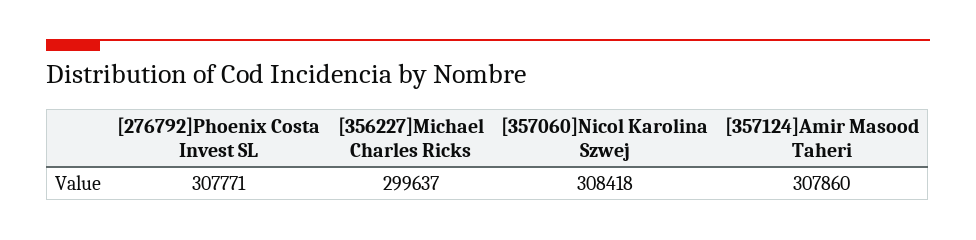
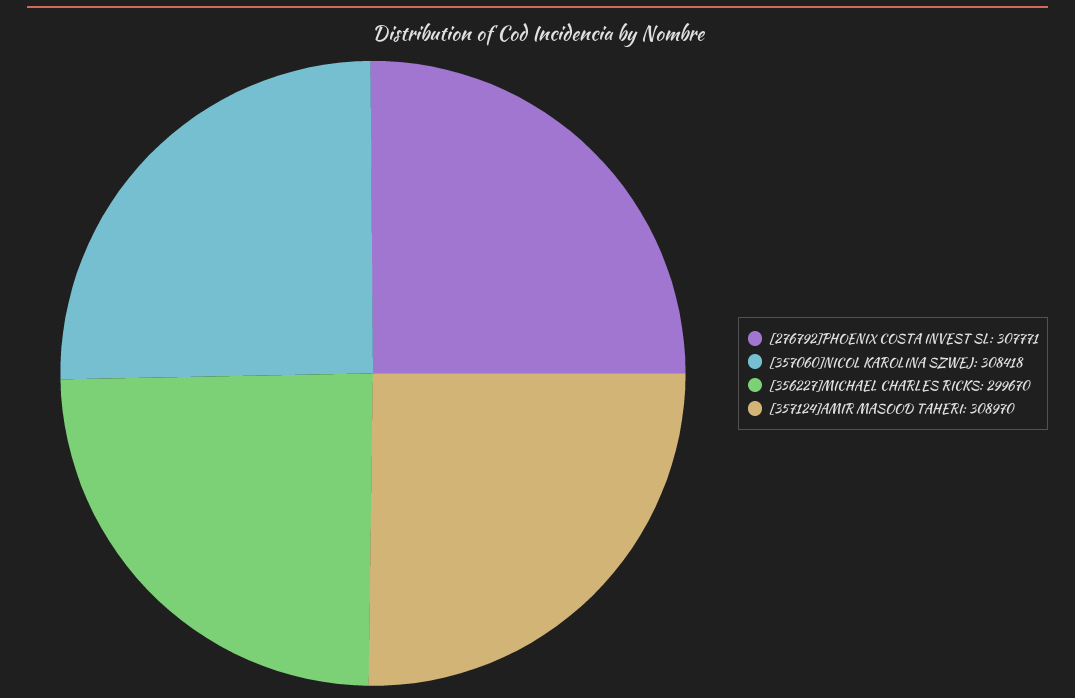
  {
    "[276792]Phoenix Costa Invest SL": 307771,
-   "[356227]Michael Charles Ricks": 299637,
+   "[356227]Michael Charles Ricks": 299670,
    "[357060]Nicol Karolina Szwej": 308418,
-   "[357124]Amir Masood Taheri": 307860
+   "[357124]Amir Masood Taheri": 308970
  }

